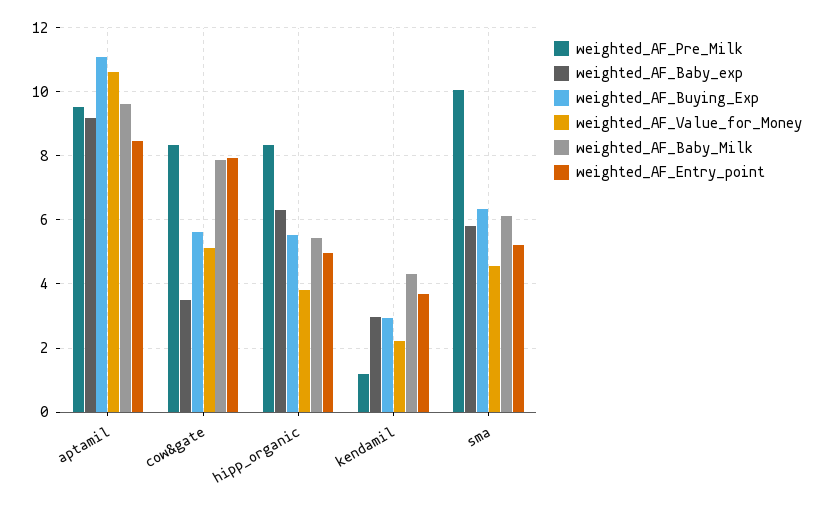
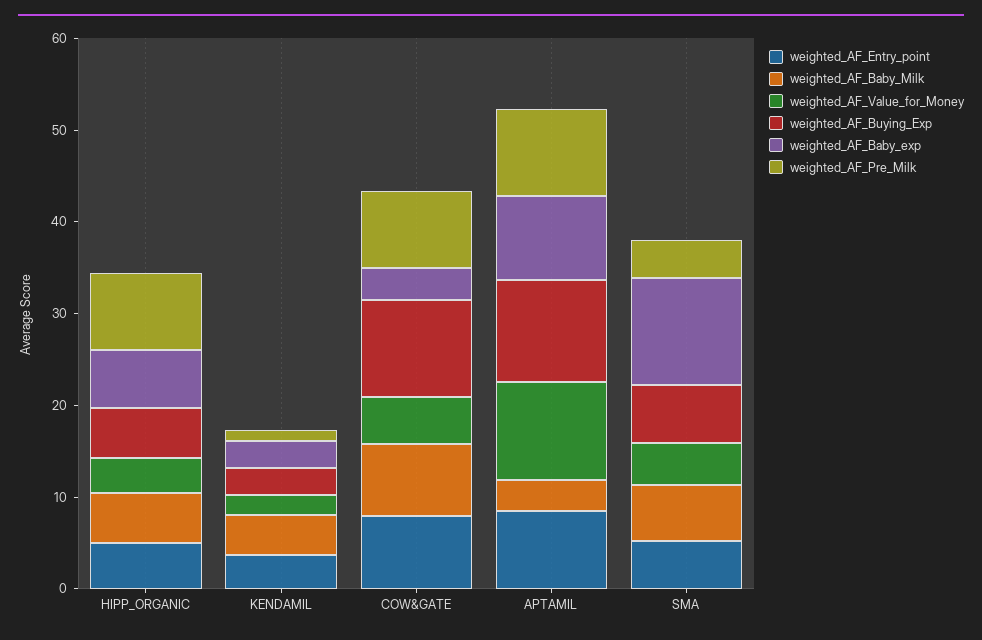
  {
    "weighted_AF_Pre_Milk": {
      "aptamil": 9.6,
      "cow&gate": 8.4,
      "hipp_organic": 8.4,
      "kendamil": 1.2,
-     "sma": 10
+     "sma": 4
    },
    "weighted_AF_Baby_exp": {
      "aptamil": 9.2,
      "cow&gate": 3.4,
      "hipp_organic": 6.4,
      "kendamil": 3,
-     "sma": 5.8
+     "sma": 12
    },
    "weighted_AF_Buying_Exp": {
      "aptamil": 11,
-     "cow&gate": 5.6,
+     "cow&gate": 10,
      "hipp_organic": 5.6,
      "kendamil": 3,
      "sma": 6.4
    },
    "weighted_AF_Value_for_Money": {
      "aptamil": 10.6,
      "cow&gate": 5.2,
      "hipp_organic": 3.8,
      "kendamil": 2.2,
      "sma": 4.6
    },
    "weighted_AF_Baby_Milk": {
-     "aptamil": 9.6,
+     "aptamil": 4,
      "cow&gate": 7.8,
      "hipp_organic": 5.4,
      "kendamil": 4.4,
      "sma": 6.2
    },
    "weighted_AF_Entry_point": {
      "aptamil": 8.4,
      "cow&gate": 8,
      "hipp_organic": 5,
      "kendamil": 3.8,
      "sma": 5.2
    }
  }

